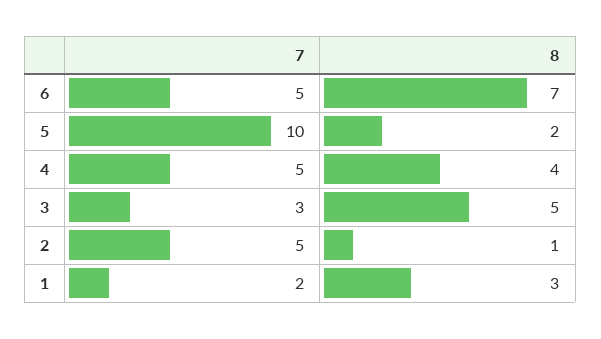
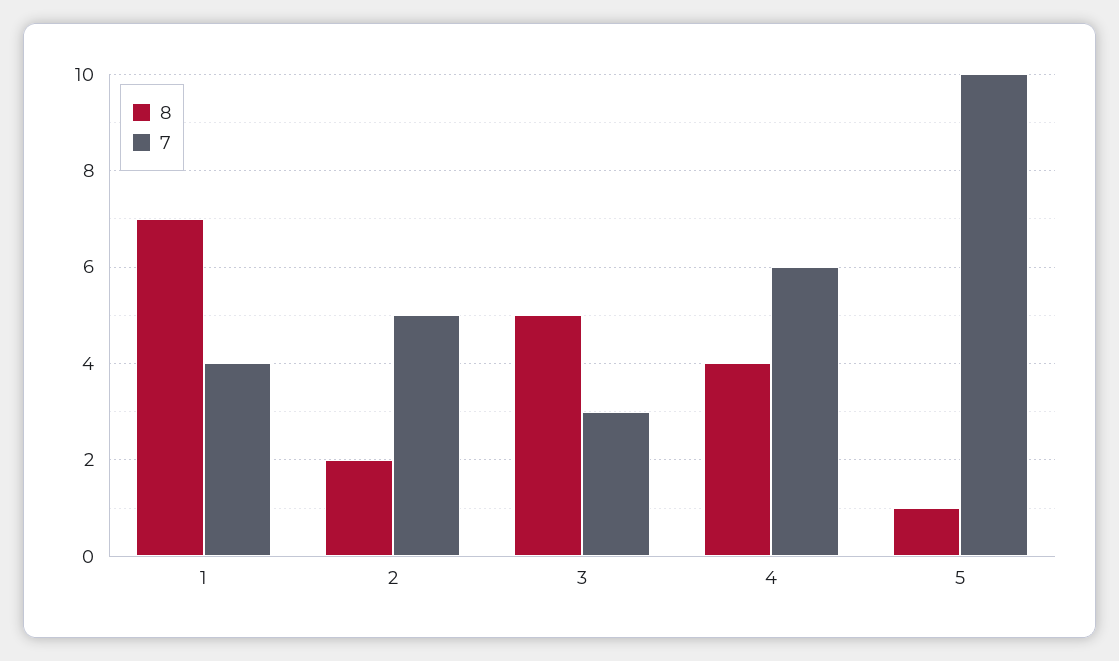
  {
    "7": {
-     "6": 5,
      "5": 10,
-     "4": 5,
+     "4": 6,
      "3": 3,
      "2": 5,
-     "1": 2
+     "1": 4
    },
    "8": {
-     "6": 7,
-     "5": 2,
+     "5": 1,
      "4": 4,
      "3": 5,
-     "2": 1,
+     "2": 2,
-     "1": 3
+     "1": 7
    }
  }

